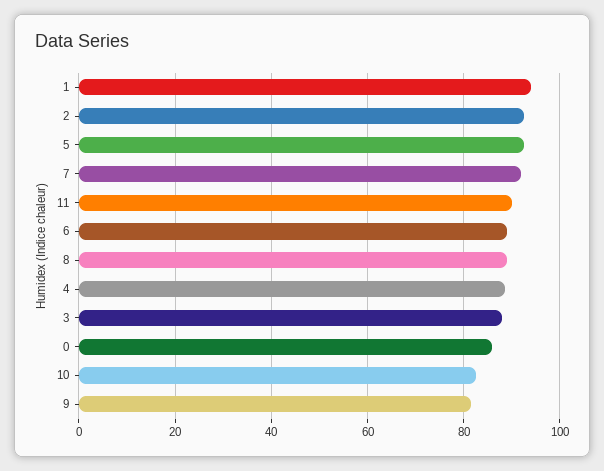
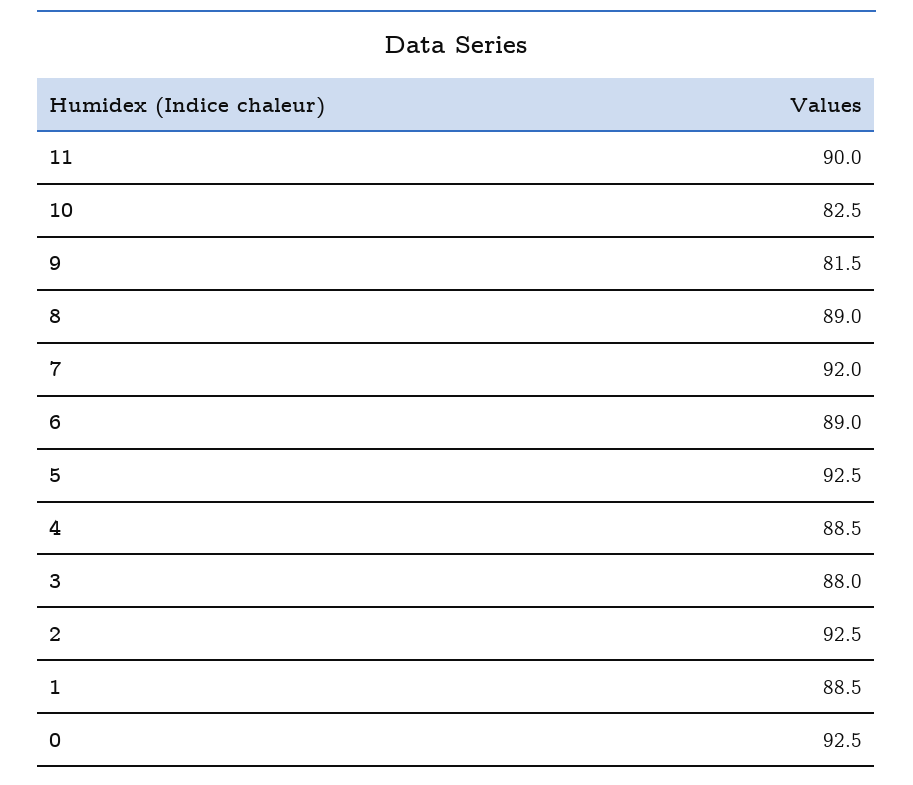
  {
-   "1": 94,
+   "1": 88.5,
    "2": 92.5,
    "5": 92.5,
    "7": 92,
    "11": 90,
    "6": 89,
    "8": 89,
    "4": 88.5,
    "3": 88,
-   "0": 86,
+   "0": 92.5,
    "10": 82.5,
    "9": 81.5
  }

